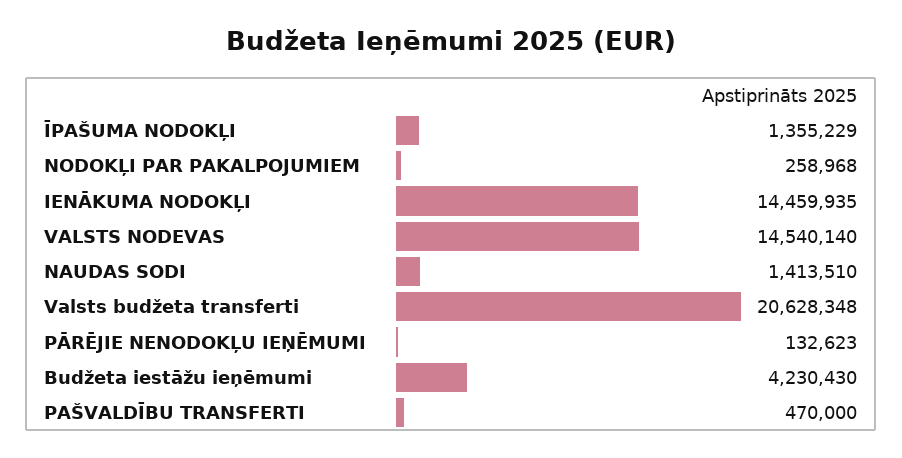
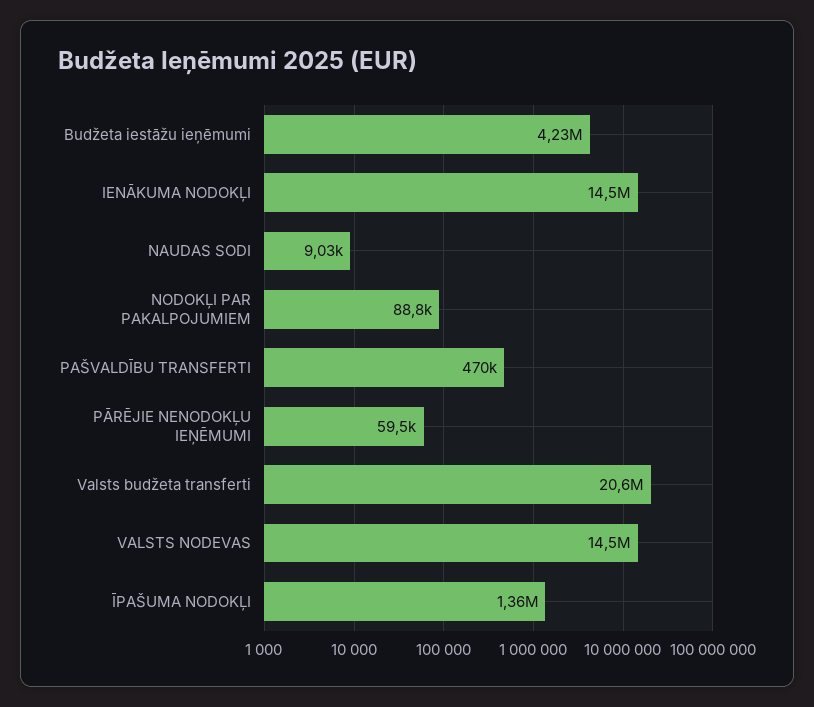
  {
    "ĪPAŠUMA NODOKĻI": 1355229,
-   "NODOKĻI PAR PAKALPOJUMIEM": 258968,
+   "NODOKĻI PAR PAKALPOJUMIEM": 88800,
    "IENĀKUMA NODOKĻI": 14459935,
    "VALSTS NODEVAS": 14540140,
-   "NAUDAS SODI": 1413510,
+   "NAUDAS SODI": 9030,
    "Valsts budžeta transferti": 20628348,
-   "PĀRĒJIE NENODOKĻU IEŅĒMUMI": 132623,
+   "PĀRĒJIE NENODOKĻU IEŅĒMUMI": 59500,
    "Budžeta iestāžu ieņēmumi": 4230430,
    "PAŠVALDĪBU TRANSFERTI": 470000
  }

